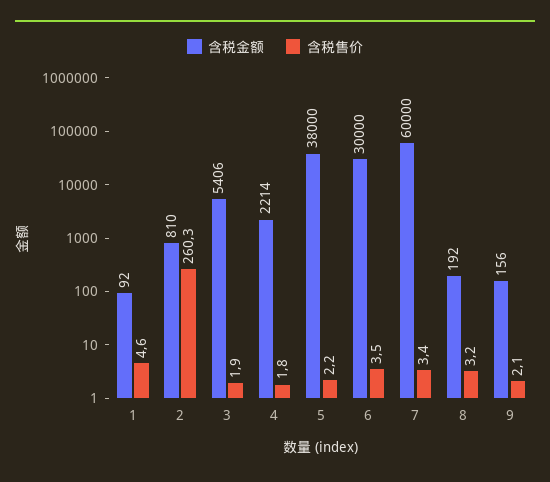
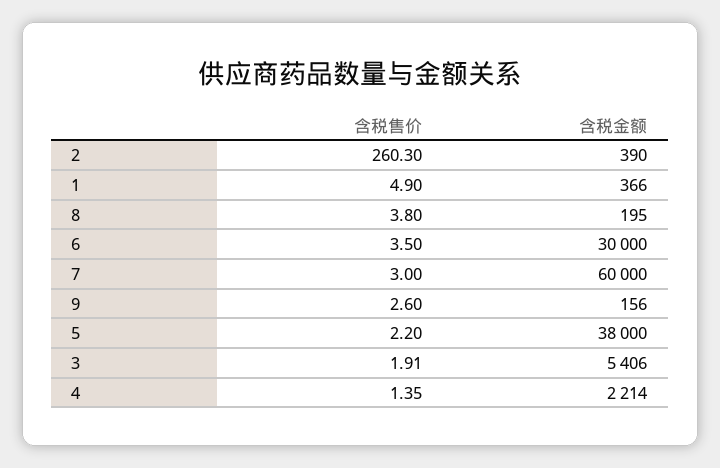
  {
    "含税金额": {
-     "1": 92,
+     "1": 366,
-     "2": 810,
+     "2": 390,
      "3": 5406,
      "4": 2214,
      "5": 38000,
      "6": 30000,
      "7": 60000,
-     "8": 192,
+     "8": 195,
      "9": 156
    },
    "含税售价": {
-     "1": 4.6,
+     "1": 4.9,
      "2": 260.3,
      "3": 1.91,
-     "4": 1.8,
+     "4": 1.35,
      "5": 2.2,
      "6": 3.5,
-     "7": 3.4,
+     "7": 3,
-     "8": 3.2,
+     "8": 3.8,
-     "9": 2.1
+     "9": 2.6
    }
  }

